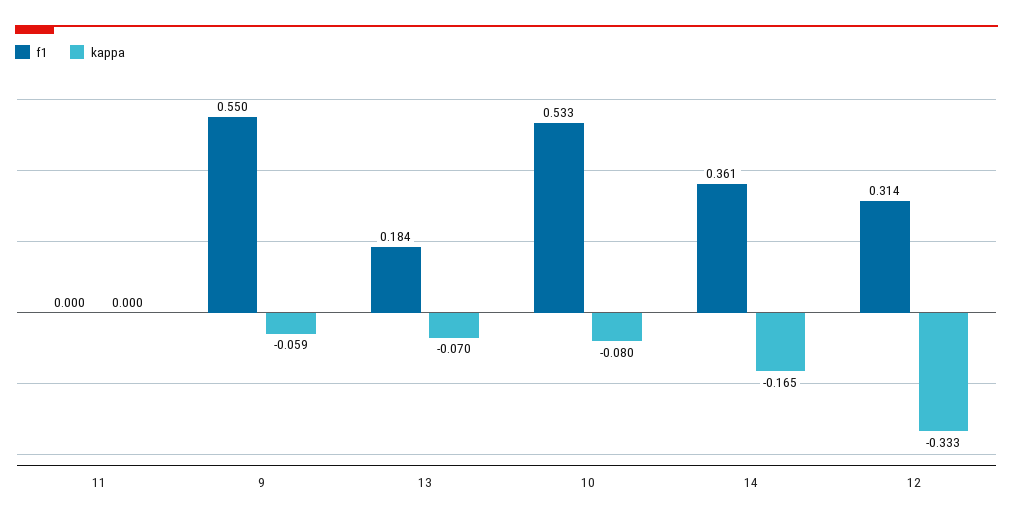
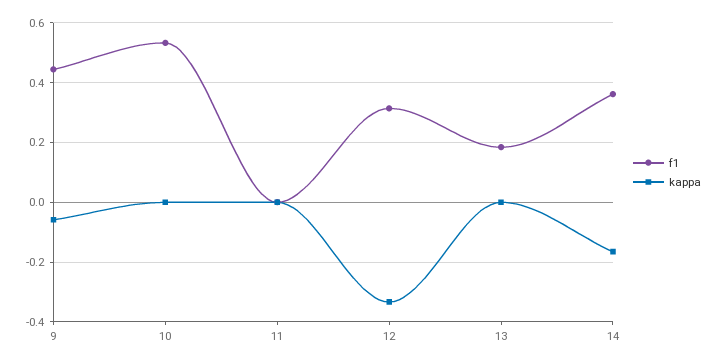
  {
    "f1": {
      "11": 0,
-     "9": 0.55,
+     "9": 0.45,
      "13": 0.184,
      "10": 0.533,
      "14": 0.361,
      "12": 0.314
    },
    "kappa": {
      "11": 0,
      "9": -0.059,
-     "13": -0.07,
+     "13": 0,
-     "10": -0.08,
+     "10": 0,
      "14": -0.165,
      "12": -0.333
    }
  }

